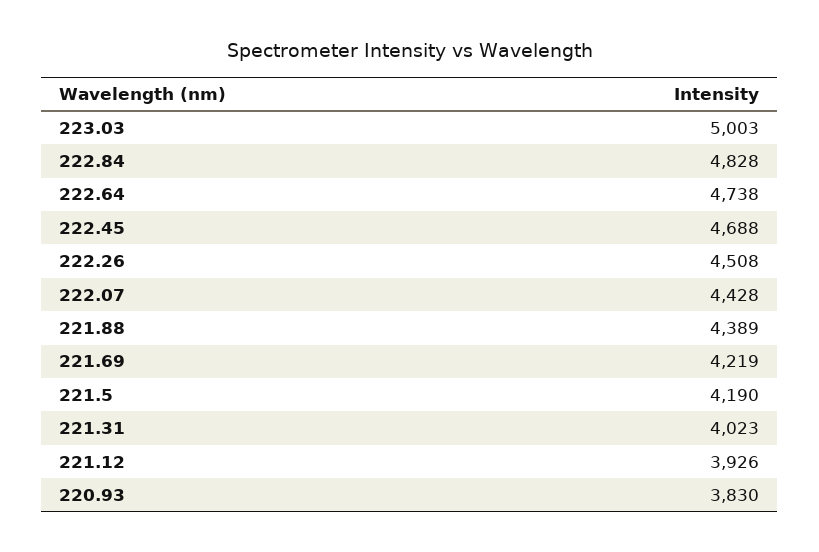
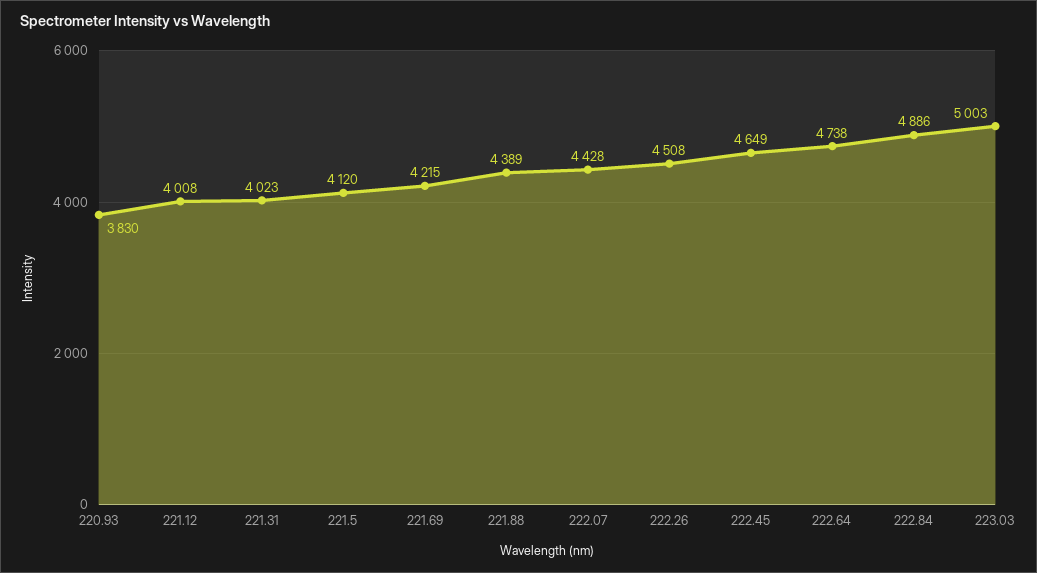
  {
    "223.03": 5003,
-   "222.84": 4828,
+   "222.84": 4886,
    "222.64": 4738,
-   "222.45": 4688,
+   "222.45": 4649,
    "222.26": 4508,
    "222.07": 4428,
    "221.88": 4389,
-   "221.69": 4219,
+   "221.69": 4215,
-   "221.5": 4190,
+   "221.5": 4120,
    "221.31": 4023,
-   "221.12": 3926,
+   "221.12": 4008,
    "220.93": 3830
  }

